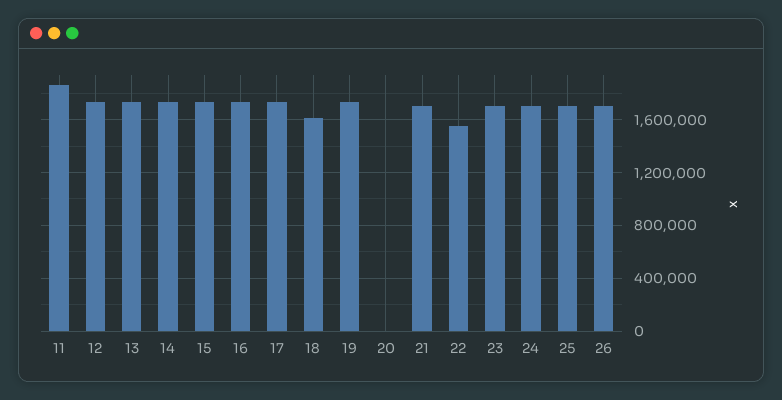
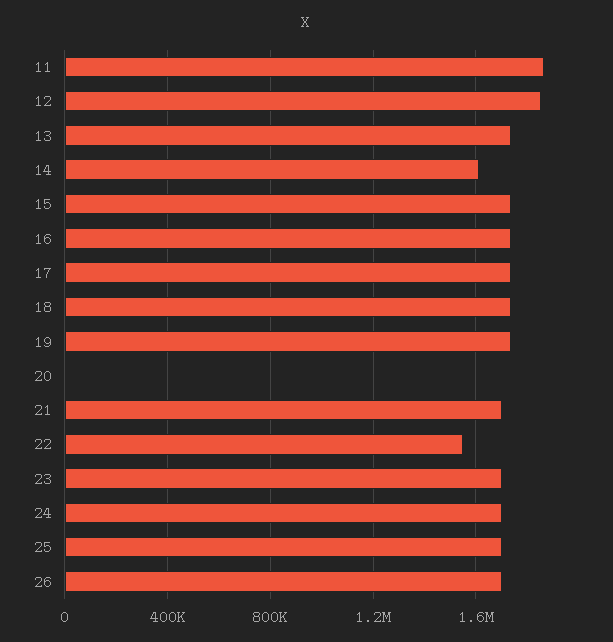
  {
    "11": 1850000,
-   "12": 1750000,
+   "12": 1850000,
    "13": 1750000,
-   "14": 1750000,
+   "14": 1600000,
    "15": 1750000,
    "16": 1750000,
    "17": 1750000,
-   "18": 1600000,
+   "18": 1750000,
    "19": 1750000,
    "20": 0,
    "21": 1700000,
    "22": 1550000,
    "23": 1700000,
    "24": 1700000,
    "25": 1700000,
    "26": 1700000
  }

